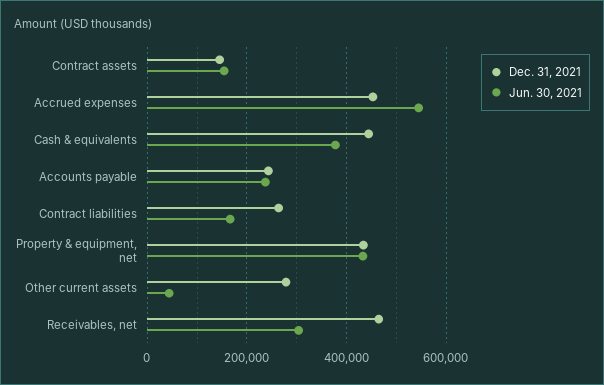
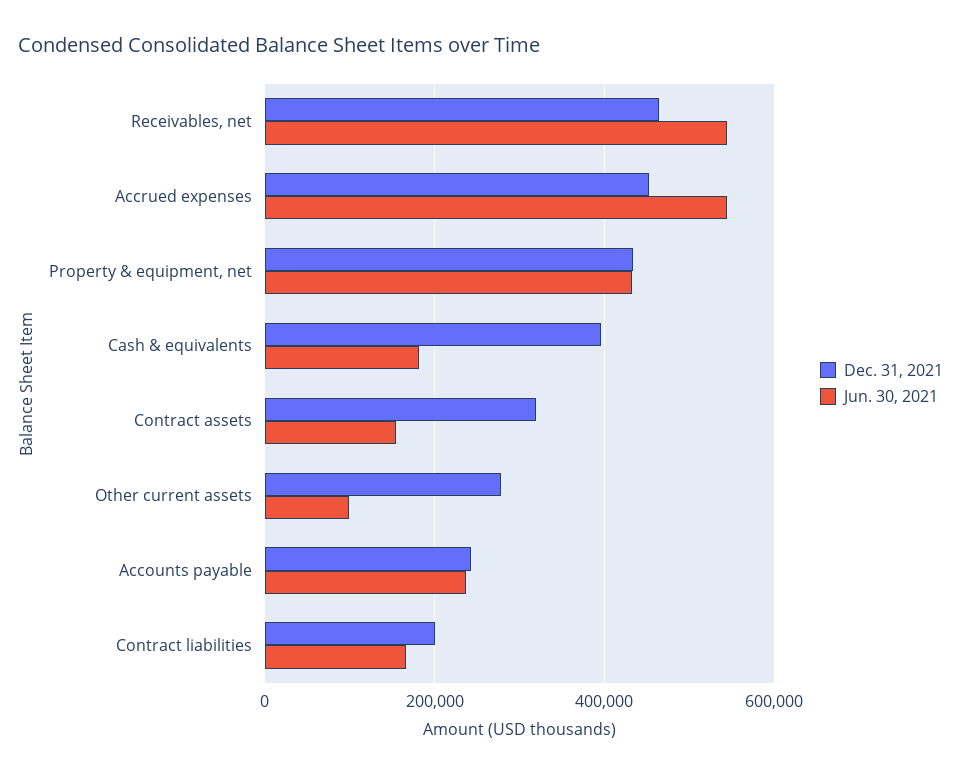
  {
    "Dec. 31, 2021": {
-     "Contract assets": 140000,
+     "Contract assets": 320000,
      "Accrued expenses": 460000,
-     "Cash & equivalents": 440000,
+     "Cash & equivalents": 400000,
      "Accounts payable": 240000,
-     "Contract liabilities": 260000,
+     "Contract liabilities": 200000,
      "Property & equipment, net": 440000,
      "Other current assets": 280000,
      "Receivables, net": 460000
    },
    "Jun. 30, 2021": {
      "Contract assets": 160000,
      "Accrued expenses": 540000,
-     "Cash & equivalents": 380000,
+     "Cash & equivalents": 180000,
      "Accounts payable": 240000,
      "Contract liabilities": 160000,
      "Property & equipment, net": 440000,
-     "Other current assets": 40000,
+     "Other current assets": 100000,
-     "Receivables, net": 300000
+     "Receivables, net": 540000
    }
  }

